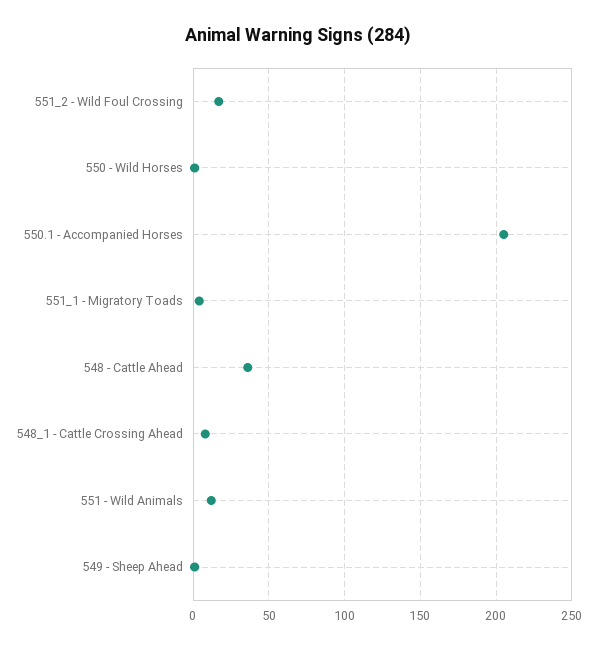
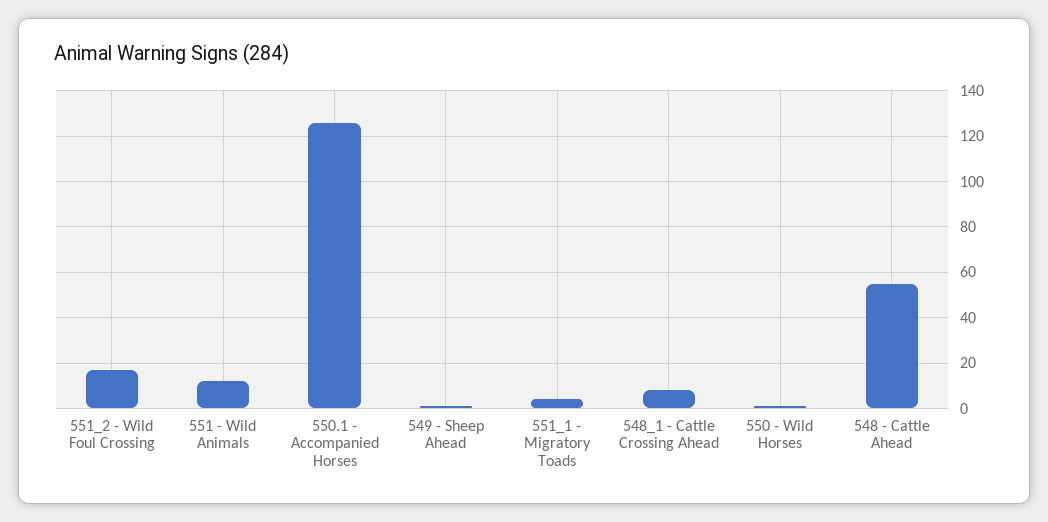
  {
    "551_2 - Wild Foul Crossing": 15,
    "550 - Wild Horses": 0,
-   "550.1 - Accompanied Horses": 205,
+   "550.1 - Accompanied Horses": 125,
    "551_1 - Migratory Toads": 5,
-   "548 - Cattle Ahead": 35,
+   "548 - Cattle Ahead": 55,
    "548_1 - Cattle Crossing Ahead": 10,
    "551 - Wild Animals": 10,
    "549 - Sheep Ahead": 0
  }

